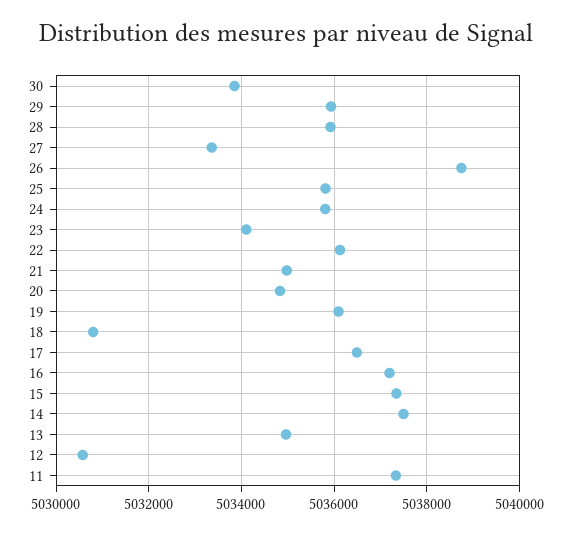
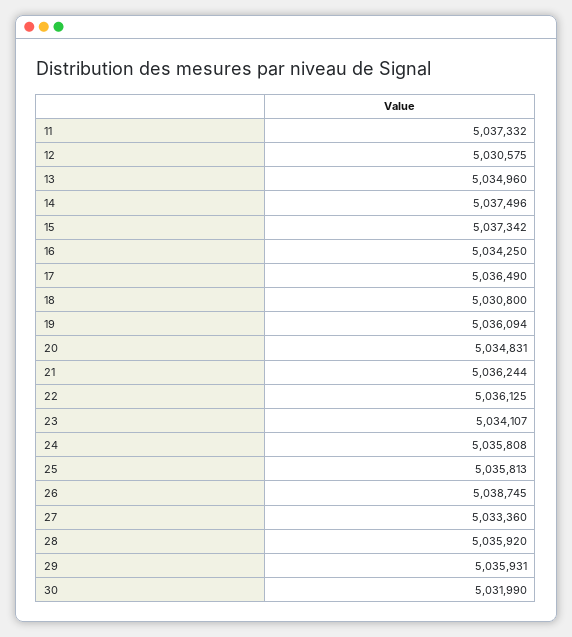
  {
-   "30": 5033800,
+   "30": 5031990,
    "29": 5035931,
    "28": 5035920,
    "27": 5033360,
    "26": 5038745,
    "25": 5035813,
    "24": 5035808,
    "23": 5034107,
    "22": 5036125,
-   "21": 5035000,
+   "21": 5036244,
    "20": 5034831,
    "19": 5036094,
    "18": 5030800,
    "17": 5036490,
-   "16": 5037200,
+   "16": 5034250,
    "15": 5037342,
    "14": 5037496,
    "13": 5034960,
    "12": 5030575,
    "11": 5037332
  }

